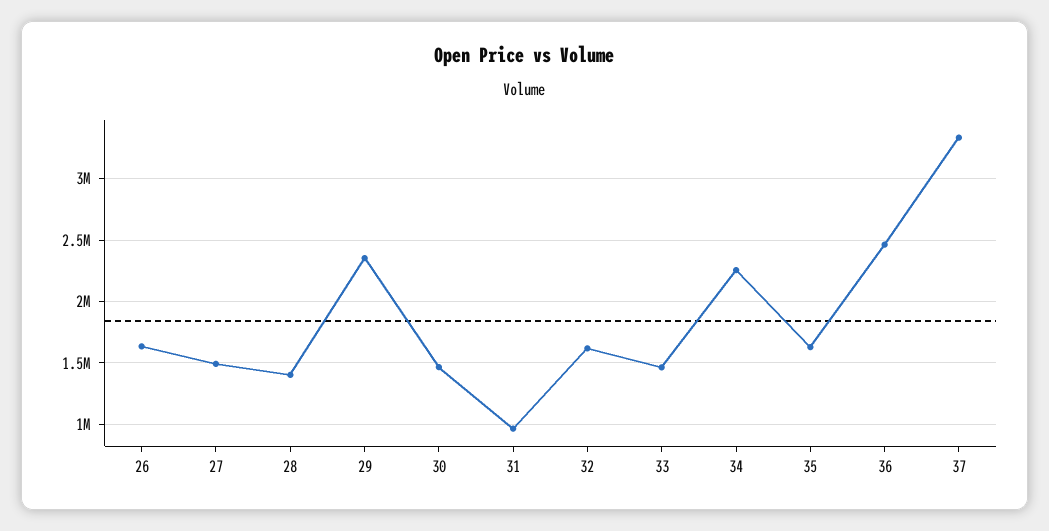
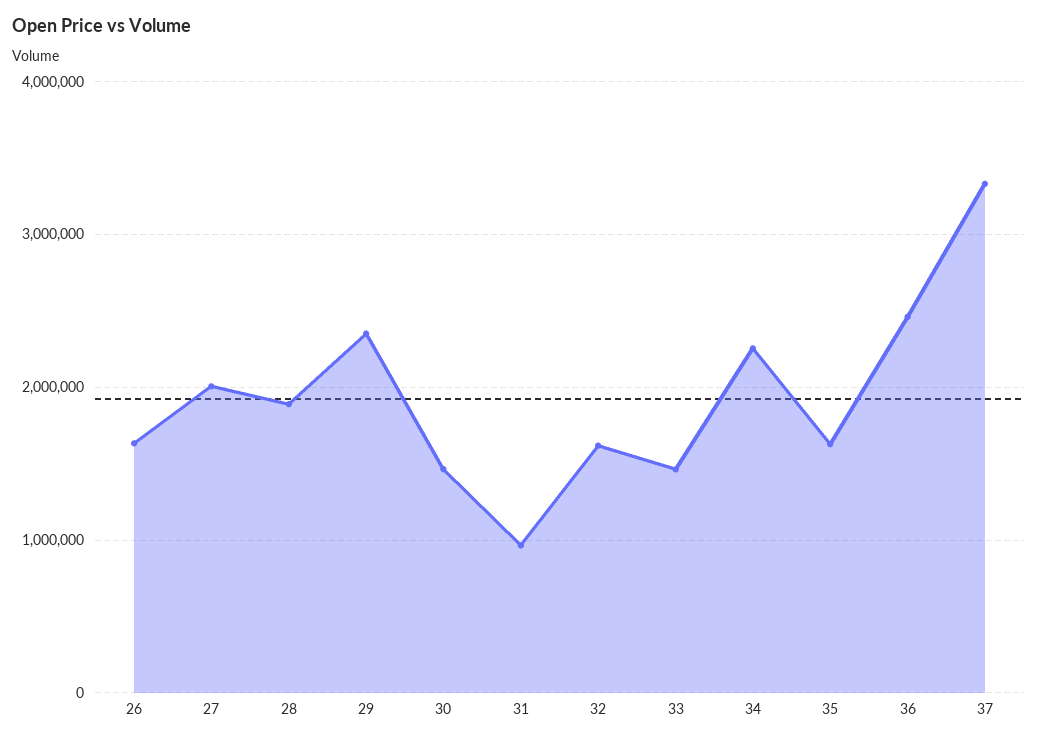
  {
    "26": 1650000,
-   "27": 1500000,
+   "27": 2000000,
-   "28": 1400000,
+   "28": 1900000,
    "29": 2350000,
    "30": 1450000,
    "31": 950000,
    "32": 1600000,
    "33": 1450000,
    "34": 2250000,
    "35": 1650000,
    "36": 2450000,
    "37": 3350000
  }

